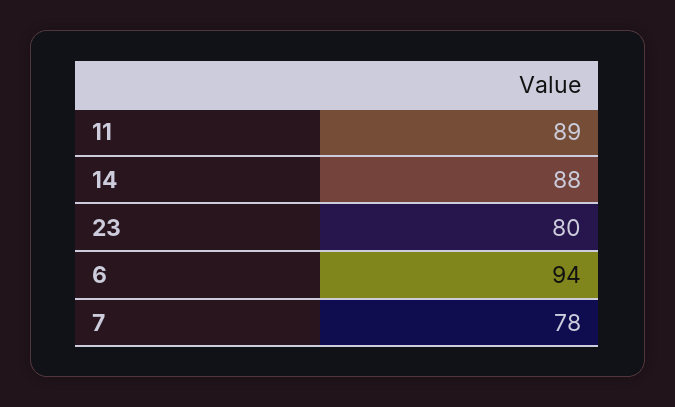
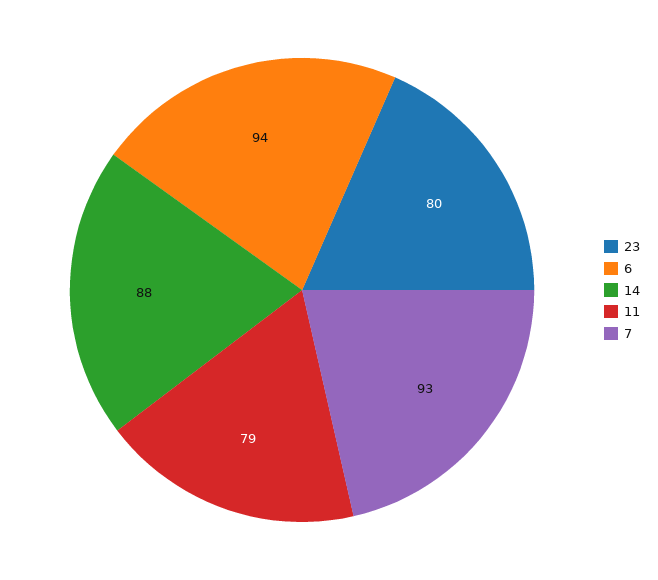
  {
-   "11": 89,
+   "11": 79,
    "14": 88,
    "23": 80,
    "6": 94,
-   "7": 78
+   "7": 93
  }

